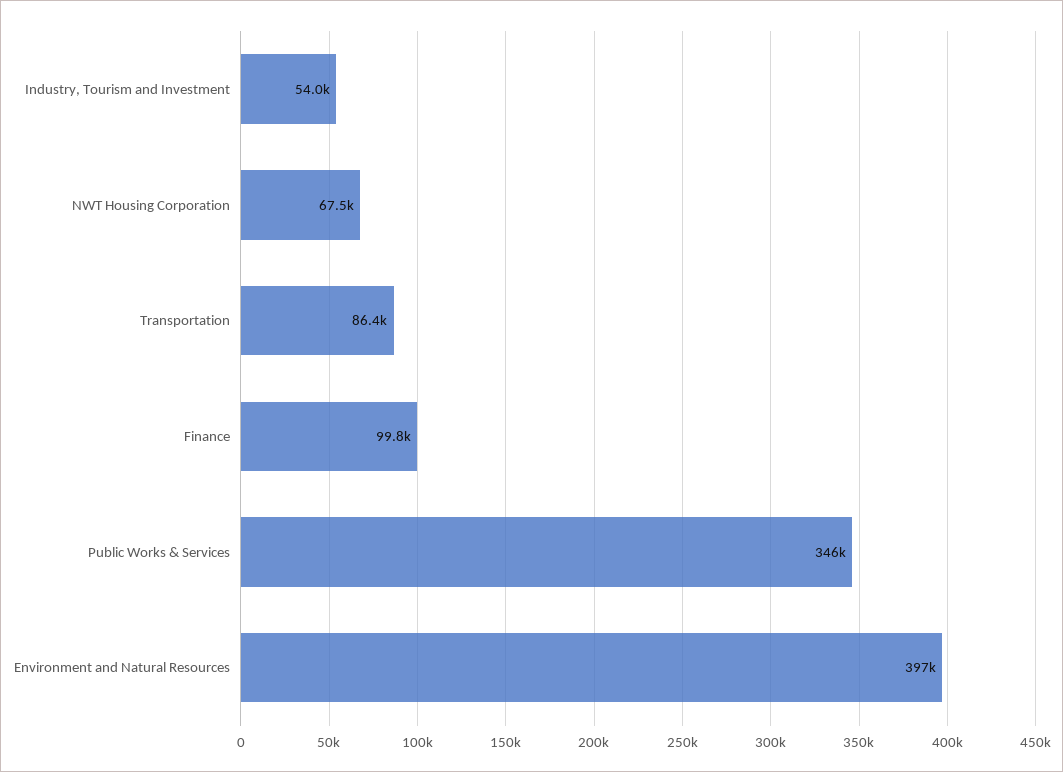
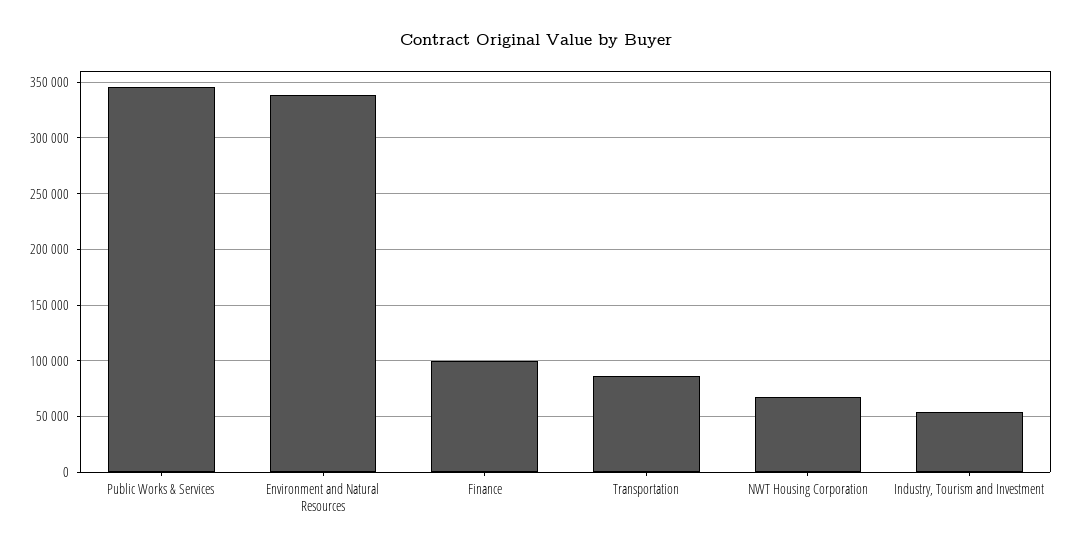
  {
    "Industry, Tourism and Investment": 54000,
    "NWT Housing Corporation": 67500,
    "Transportation": 86400,
    "Finance": 99800,
    "Public Works & Services": 346000,
-   "Environment and Natural Resources": 397000
+   "Environment and Natural Resources": 340000
  }

